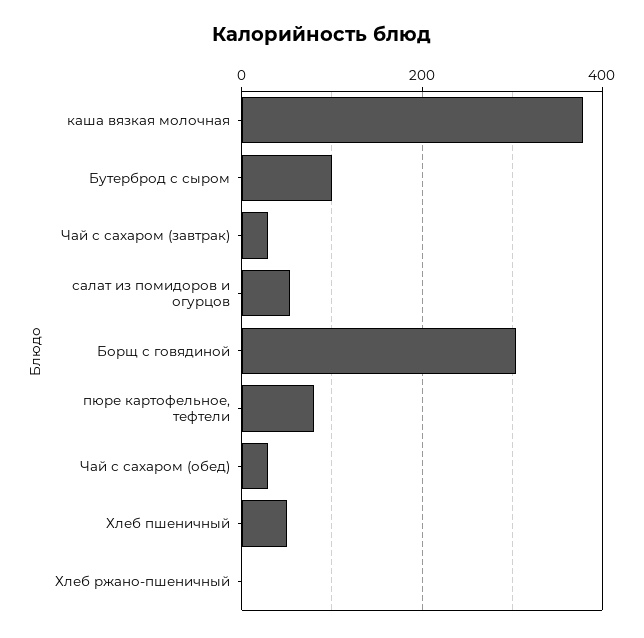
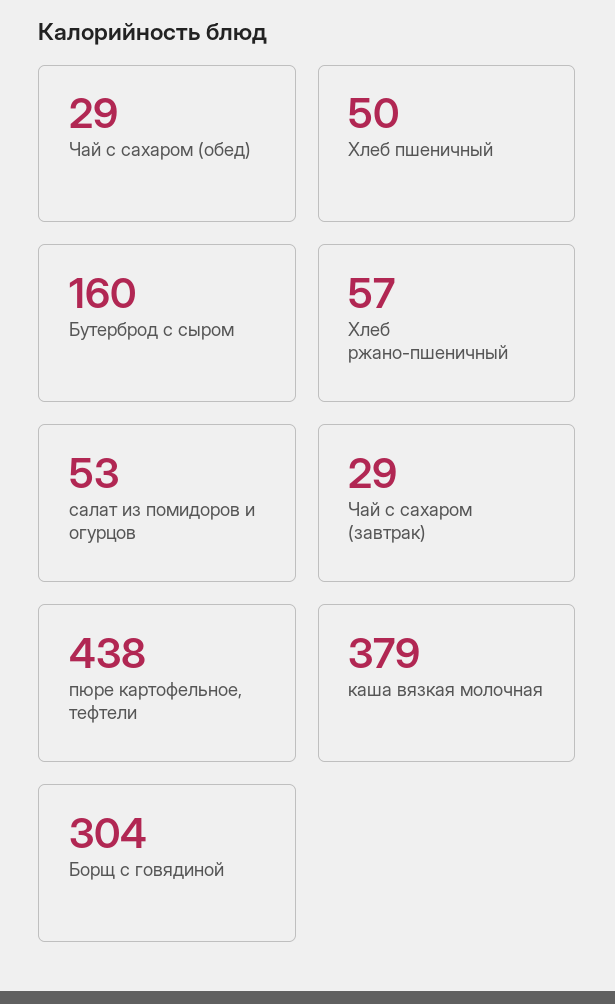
  {
    "каша вязкая молочная": 379,
-   "Бутерброд с сыром": 100,
+   "Бутерброд с сыром": 160,
    "Чай с сахаром (завтрак)": 29,
    "салат из помидоров и огурцов": 53,
    "Борщ с говядиной": 304,
-   "пюре картофельное, тефтели": 80,
+   "пюре картофельное, тефтели": 438,
    "Чай с сахаром (обед)": 29,
    "Хлеб пшеничный": 50,
-   "Хлеб ржано-пшеничный": 0
+   "Хлеб ржано-пшеничный": 57
  }

